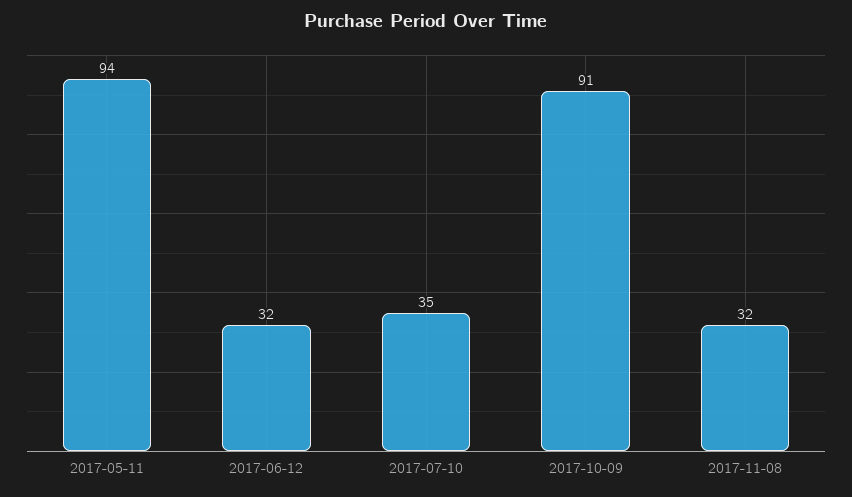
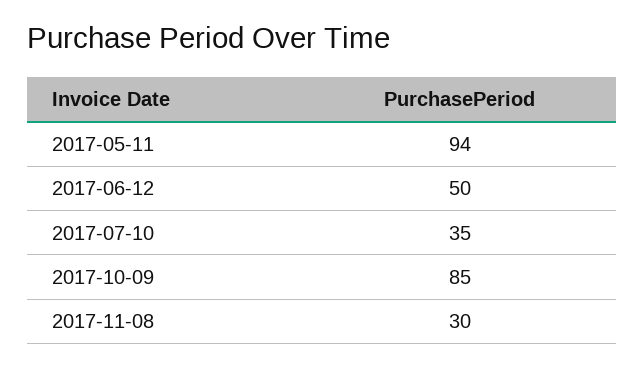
  {
    "2017-05-11": 94,
-   "2017-06-12": 32,
+   "2017-06-12": 50,
    "2017-07-10": 35,
-   "2017-10-09": 91,
+   "2017-10-09": 85,
-   "2017-11-08": 32
+   "2017-11-08": 30
  }

